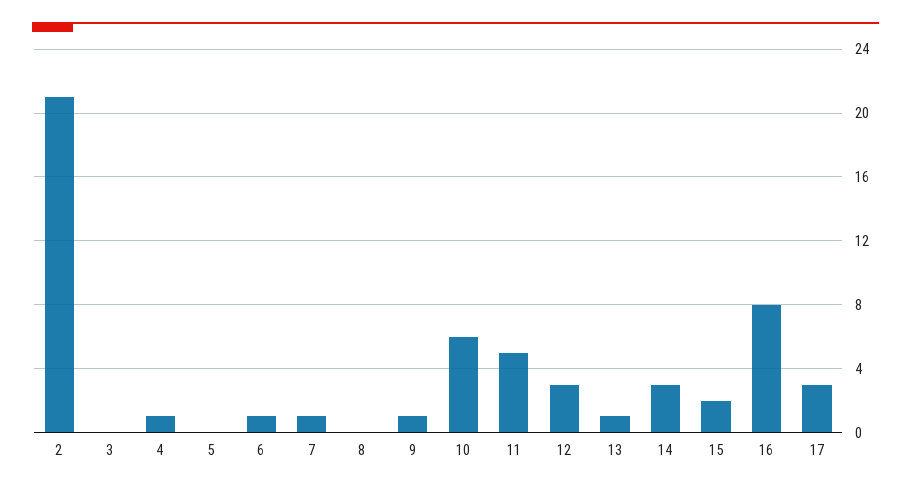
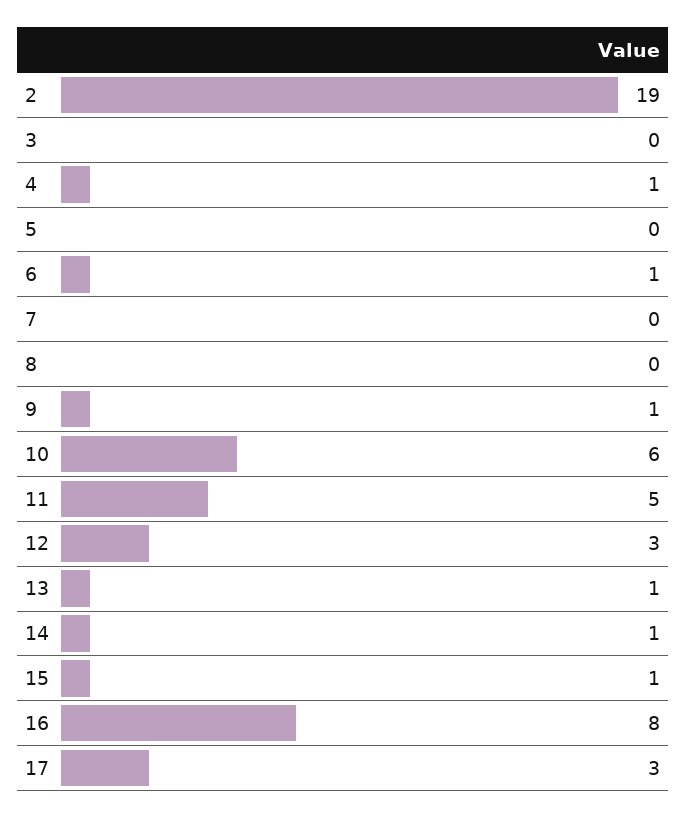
  {
-   "2": 21,
+   "2": 19,
    "3": 0,
    "4": 1,
    "5": 0,
    "6": 1,
-   "7": 1,
+   "7": 0,
    "8": 0,
    "9": 1,
    "10": 6,
    "11": 5,
    "12": 3,
    "13": 1,
-   "14": 3,
+   "14": 1,
-   "15": 2,
+   "15": 1,
    "16": 8,
    "17": 3
  }

